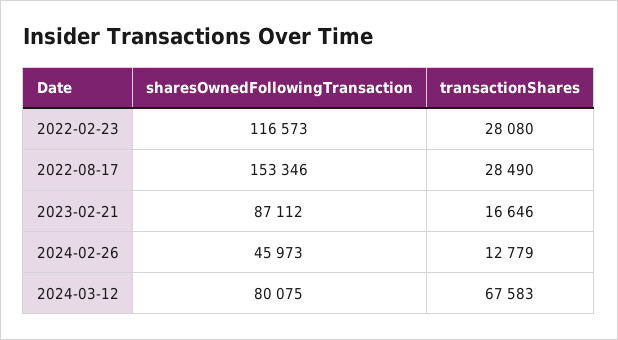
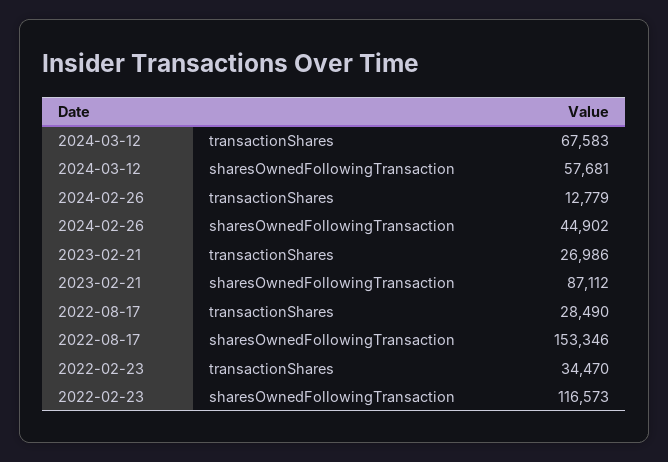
  {
    "sharesOwnedFollowingTransaction": {
      "2022-02-23": 116573,
      "2022-08-17": 153346,
      "2023-02-21": 87112,
-     "2024-02-26": 45973,
+     "2024-02-26": 44902,
-     "2024-03-12": 80075
+     "2024-03-12": 57681
    },
    "transactionShares": {
-     "2022-02-23": 28080,
+     "2022-02-23": 34470,
      "2022-08-17": 28490,
-     "2023-02-21": 16646,
+     "2023-02-21": 26986,
      "2024-02-26": 12779,
      "2024-03-12": 67583
    }
  }

